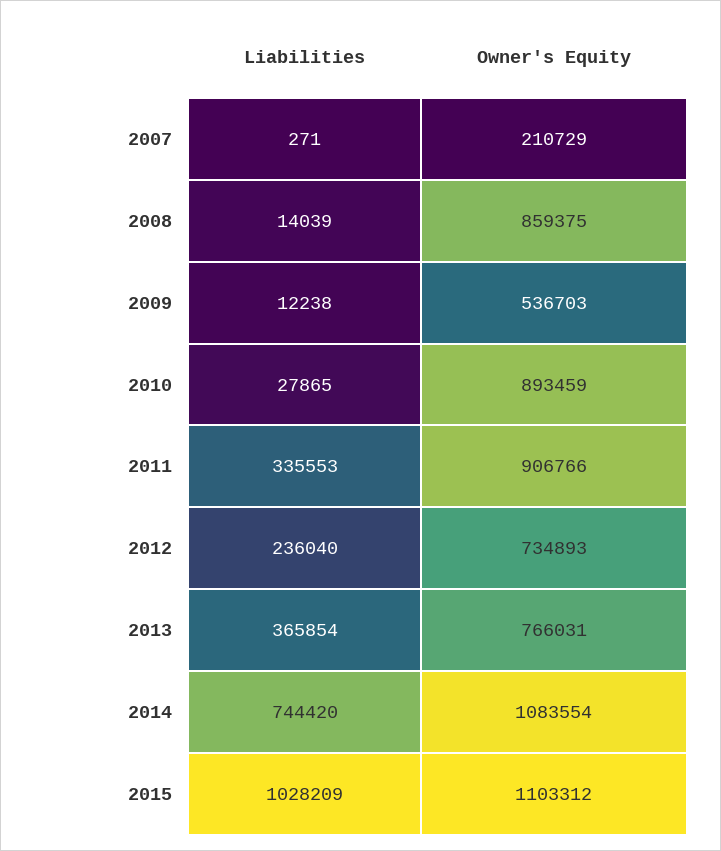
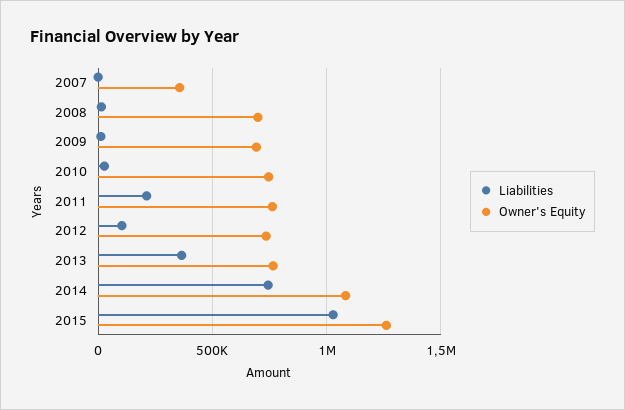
  {
    "Liabilities": {
      "2007": 271,
      "2008": 14039,
      "2009": 12238,
      "2010": 27865,
-     "2011": 335553,
+     "2011": 200000,
-     "2012": 236040,
+     "2012": 100000,
      "2013": 365854,
      "2014": 744420,
      "2015": 1028209
    },
    "Owner's Equity": {
-     "2007": 210729,
+     "2007": 350000,
-     "2008": 859375,
+     "2008": 700000,
-     "2009": 536703,
+     "2009": 700000,
-     "2010": 893459,
+     "2010": 750000,
-     "2011": 906766,
+     "2011": 750000,
      "2012": 734893,
      "2013": 766031,
      "2014": 1083554,
-     "2015": 1103312
+     "2015": 1250000
    }
  }

